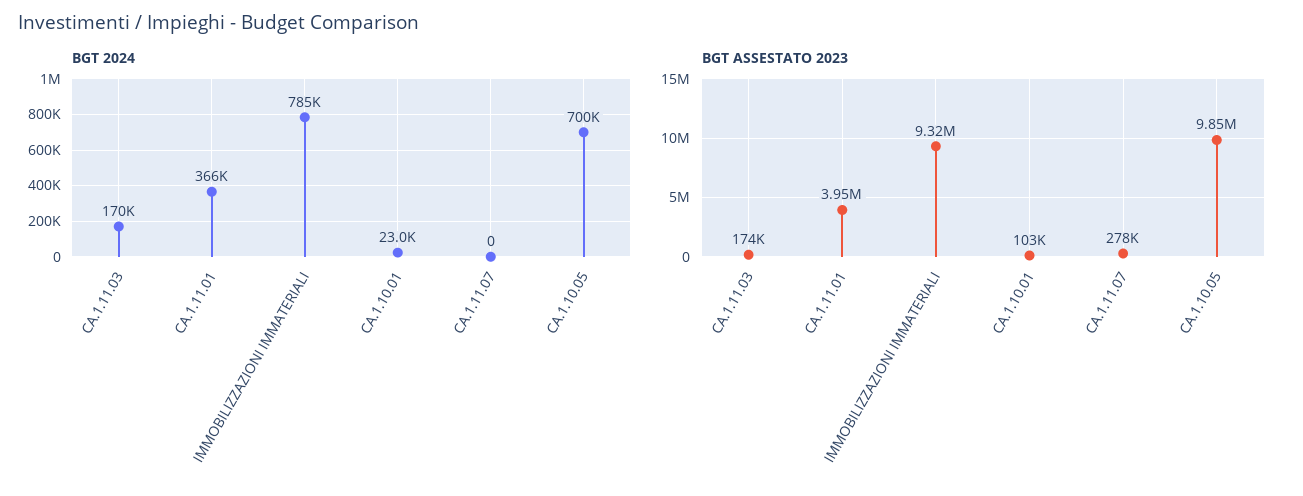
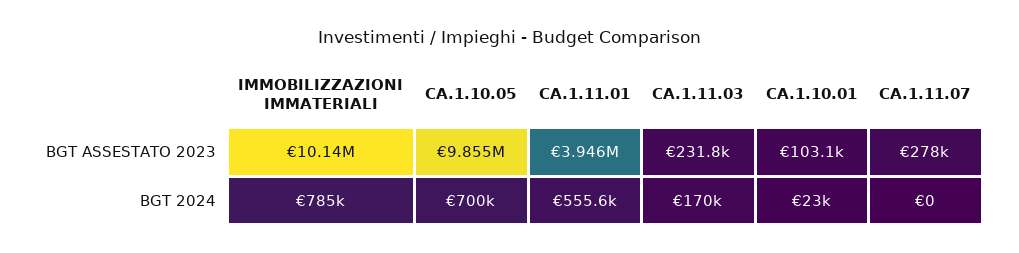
  {
    "BGT 2024": {
      "CA.1.11.03": 170000,
-     "CA.1.11.01": 366000,
+     "CA.1.11.01": 555600,
      "IMMOBILIZZAZIONI IMMATERIALI": 785000,
      "CA.1.10.01": 23000,
      "CA.1.11.07": 0,
      "CA.1.10.05": 700000
    },
    "BGT ASSESTATO 2023": {
-     "CA.1.11.03": 174000,
+     "CA.1.11.03": 231800,
      "CA.1.11.01": 3946000,
-     "IMMOBILIZZAZIONI IMMATERIALI": 9320000,
+     "IMMOBILIZZAZIONI IMMATERIALI": 10140000,
      "CA.1.10.01": 103100,
      "CA.1.11.07": 278000,
      "CA.1.10.05": 9855000
    }
  }

